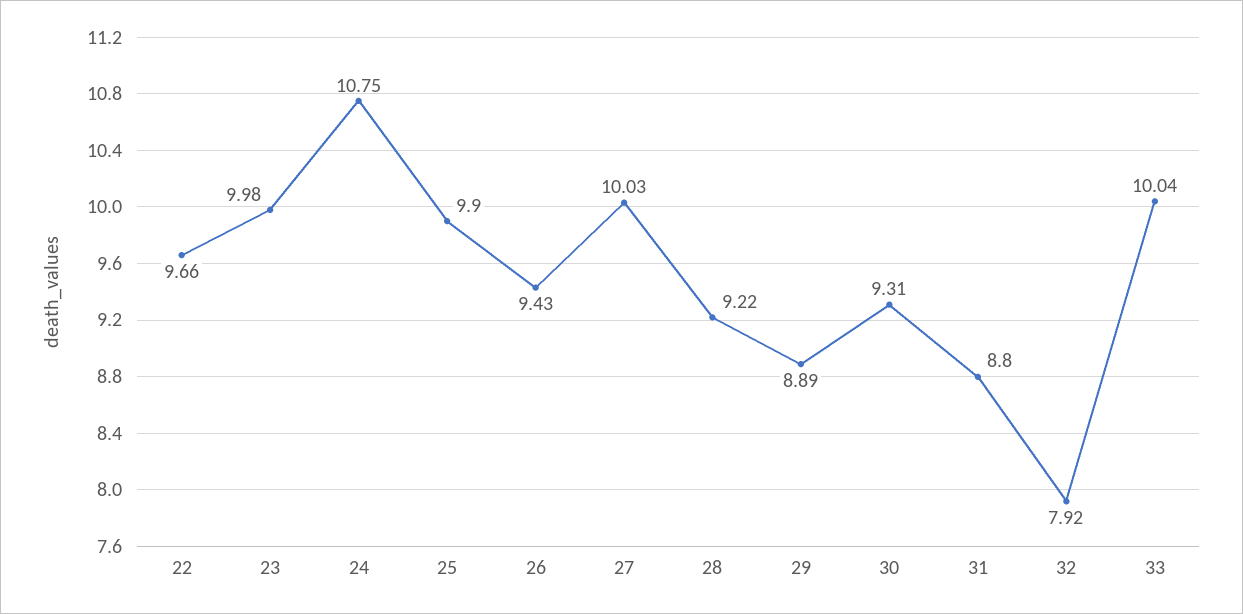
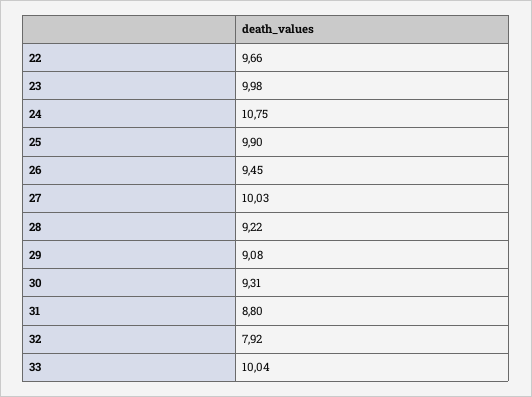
  {
    "22": 9.66,
    "23": 9.98,
    "24": 10.75,
    "25": 9.9,
-   "26": 9.43,
+   "26": 9.45,
    "27": 10.03,
    "28": 9.22,
-   "29": 8.89,
+   "29": 9.08,
    "30": 9.31,
    "31": 8.8,
    "32": 7.92,
    "33": 10.04
  }

